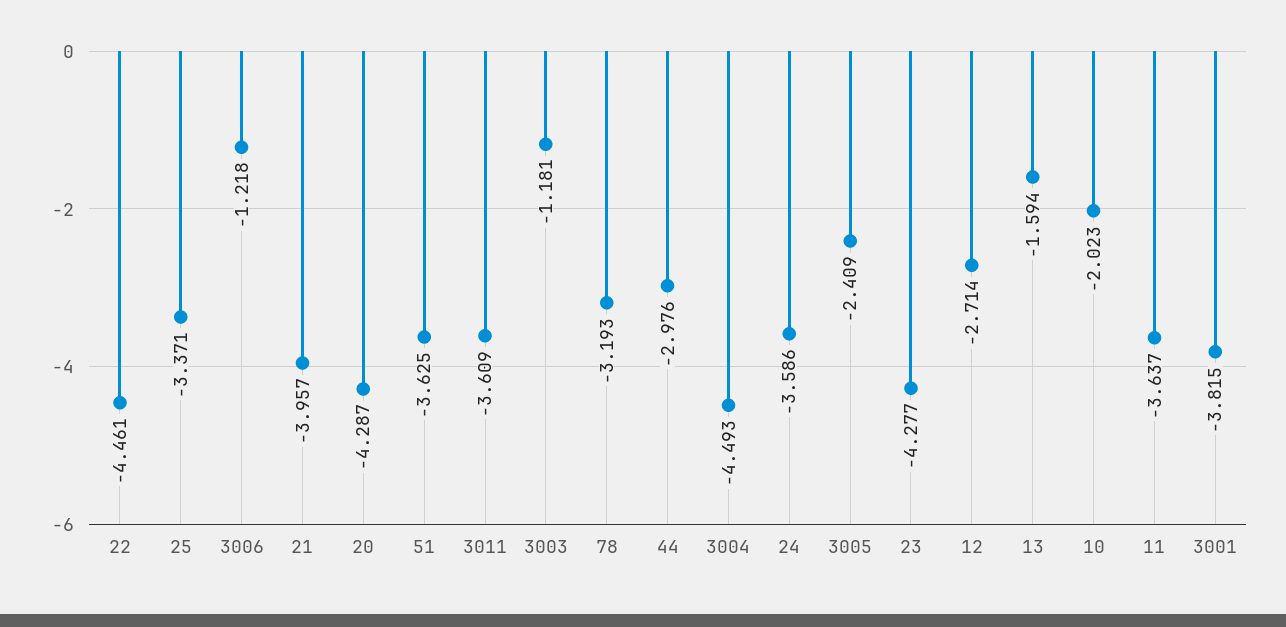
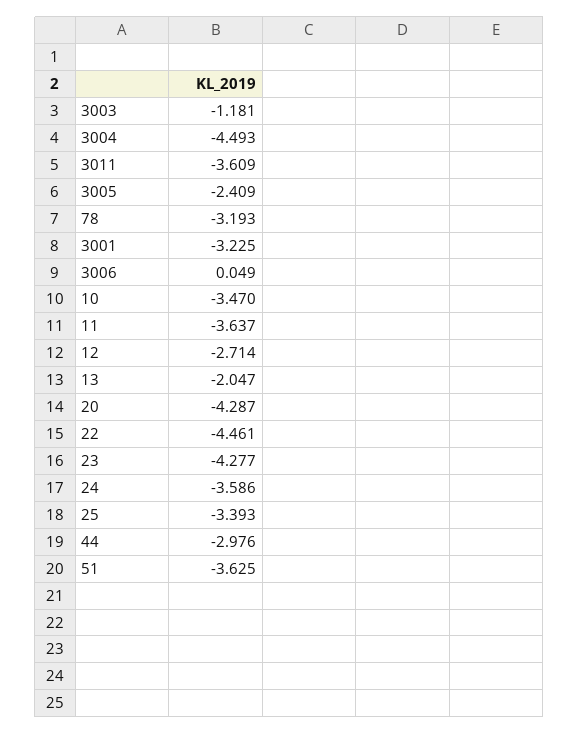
  {
    "22": -4.461,
-   "25": -3.371,
+   "25": -3.393,
-   "3006": -1.218,
+   "3006": 0.049,
-   "21": -3.957,
    "20": -4.287,
    "51": -3.625,
    "3011": -3.609,
    "3003": -1.181,
    "78": -3.193,
    "44": -2.976,
    "3004": -4.493,
    "24": -3.586,
    "3005": -2.409,
    "23": -4.277,
    "12": -2.714,
-   "13": -1.594,
+   "13": -2.047,
-   "10": -2.023,
+   "10": -3.47,
    "11": -3.637,
-   "3001": -3.815
+   "3001": -3.225
  }

